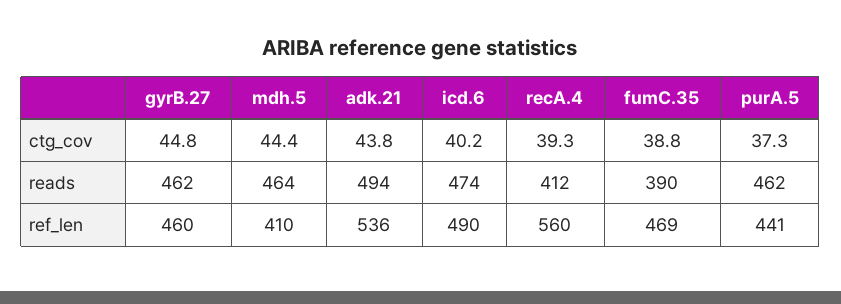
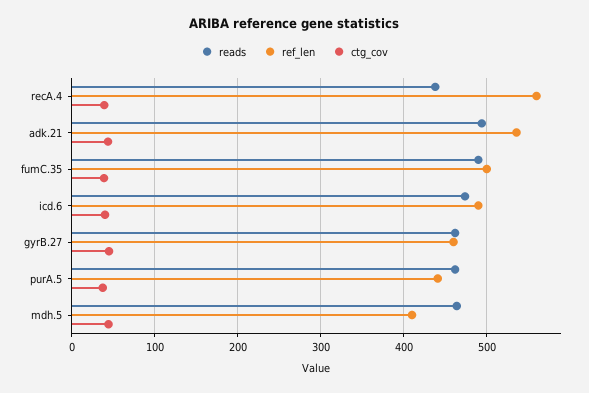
  {
    "ctg_cov": {
      "gyrB.27": 44.8,
      "mdh.5": 44.4,
      "adk.21": 43.8,
      "icd.6": 40.2,
      "recA.4": 39.3,
      "fumC.35": 38.8,
      "purA.5": 37.3
    },
    "reads": {
      "gyrB.27": 462,
      "mdh.5": 464,
      "adk.21": 494,
      "icd.6": 474,
-     "recA.4": 412,
+     "recA.4": 440,
-     "fumC.35": 390,
+     "fumC.35": 490,
      "purA.5": 462
    },
    "ref_len": {
      "gyrB.27": 460,
      "mdh.5": 410,
      "adk.21": 536,
      "icd.6": 490,
      "recA.4": 560,
-     "fumC.35": 469,
+     "fumC.35": 500,
      "purA.5": 441
    }
  }

